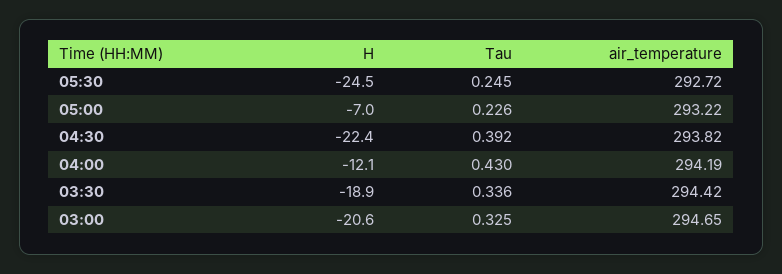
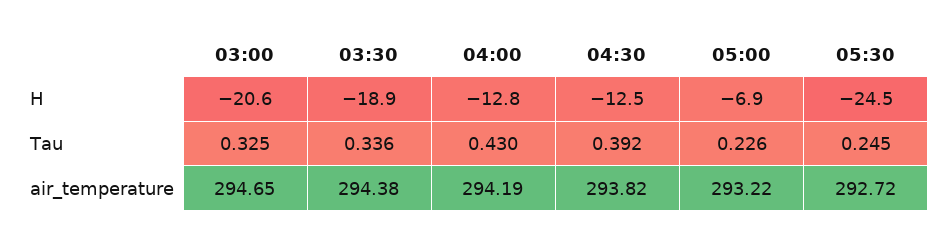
  {
    "H": {
      "05:30": -24.5,
-     "05:00": -7,
+     "05:00": -6.9,
-     "04:30": -22.4,
+     "04:30": -12.5,
-     "04:00": -12.1,
+     "04:00": -12.8,
      "03:30": -18.9,
      "03:00": -20.6
    },
    "Tau": {
      "05:30": 0.245,
      "05:00": 0.226,
      "04:30": 0.392,
      "04:00": 0.43,
      "03:30": 0.336,
      "03:00": 0.325
    },
    "air_temperature": {
      "05:30": 292.72,
      "05:00": 293.22,
      "04:30": 293.82,
      "04:00": 294.19,
-     "03:30": 294.42,
+     "03:30": 294.38,
      "03:00": 294.65
    }
  }

